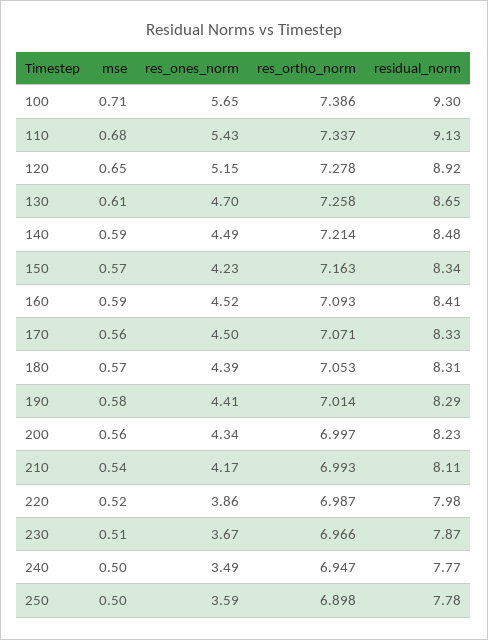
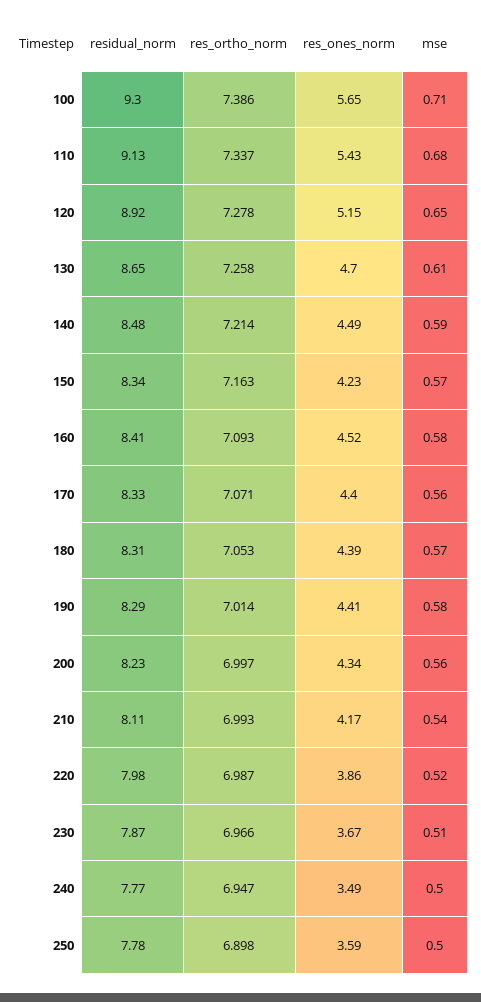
  {
    "mse": {
      "100": 0.71,
      "110": 0.68,
      "120": 0.65,
      "130": 0.61,
      "140": 0.59,
      "150": 0.57,
-     "160": 0.59,
+     "160": 0.58,
      "170": 0.56,
      "180": 0.57,
      "190": 0.58,
      "200": 0.56,
      "210": 0.54,
      "220": 0.52,
      "230": 0.51,
      "240": 0.5,
      "250": 0.5
    },
    "res_ones_norm": {
      "100": 5.65,
      "110": 5.43,
      "120": 5.15,
      "130": 4.7,
      "140": 4.49,
      "150": 4.23,
      "160": 4.52,
-     "170": 4.5,
+     "170": 4.4,
      "180": 4.39,
      "190": 4.41,
      "200": 4.34,
      "210": 4.17,
      "220": 3.86,
      "230": 3.67,
      "240": 3.49,
      "250": 3.59
    },
    "res_ortho_norm": {
      "100": 7.386,
      "110": 7.337,
      "120": 7.278,
      "130": 7.258,
      "140": 7.214,
      "150": 7.163,
      "160": 7.093,
      "170": 7.071,
      "180": 7.053,
      "190": 7.014,
      "200": 6.997,
      "210": 6.993,
      "220": 6.987,
      "230": 6.966,
      "240": 6.947,
      "250": 6.898
    },
    "residual_norm": {
      "100": 9.3,
      "110": 9.13,
      "120": 8.92,
      "130": 8.65,
      "140": 8.48,
      "150": 8.34,
      "160": 8.41,
      "170": 8.33,
      "180": 8.31,
      "190": 8.29,
      "200": 8.23,
      "210": 8.11,
      "220": 7.98,
      "230": 7.87,
      "240": 7.77,
      "250": 7.78
    }
  }

